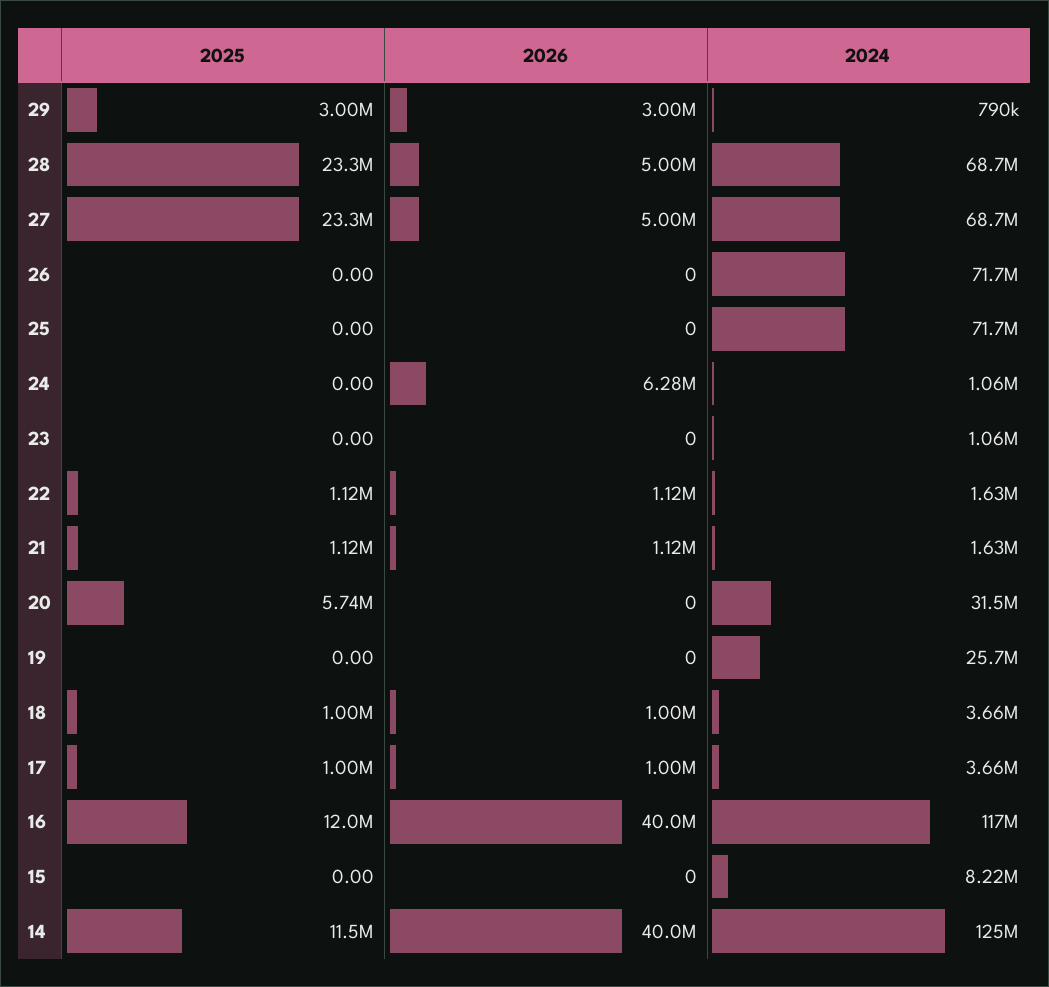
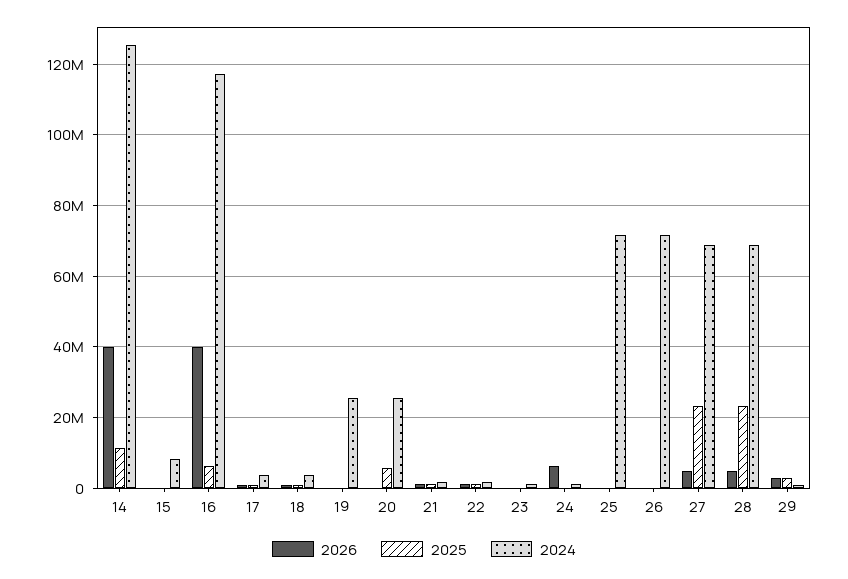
  {
    "2025": {
      "29": 3000000,
      "28": 23300000,
      "27": 23300000,
      "26": 0,
      "25": 0,
      "24": 0,
      "23": 0,
      "22": 1120000,
      "21": 1120000,
      "20": 5740000,
      "19": 0,
      "18": 1000000,
      "17": 1000000,
-     "16": 12000000,
+     "16": 6000000,
      "15": 0,
      "14": 11500000
    },
    "2026": {
      "29": 3000000,
      "28": 5000000,
      "27": 5000000,
      "26": 0,
      "25": 0,
      "24": 6280000,
      "23": 0,
      "22": 1120000,
      "21": 1120000,
      "20": 0,
      "19": 0,
      "18": 1000000,
      "17": 1000000,
      "16": 40000000,
      "15": 0,
      "14": 40000000
    },
    "2024": {
      "29": 790000,
      "28": 68700000,
      "27": 68700000,
      "26": 71700000,
      "25": 71700000,
      "24": 1060000,
      "23": 1060000,
      "22": 1630000,
      "21": 1630000,
-     "20": 31500000,
+     "20": 26000000,
      "19": 25700000,
      "18": 3660000,
      "17": 3660000,
      "16": 117000000,
      "15": 8220000,
      "14": 125000000
    }
  }

